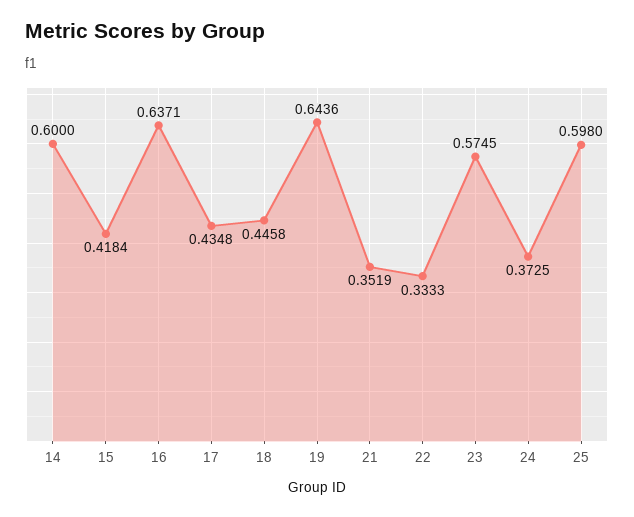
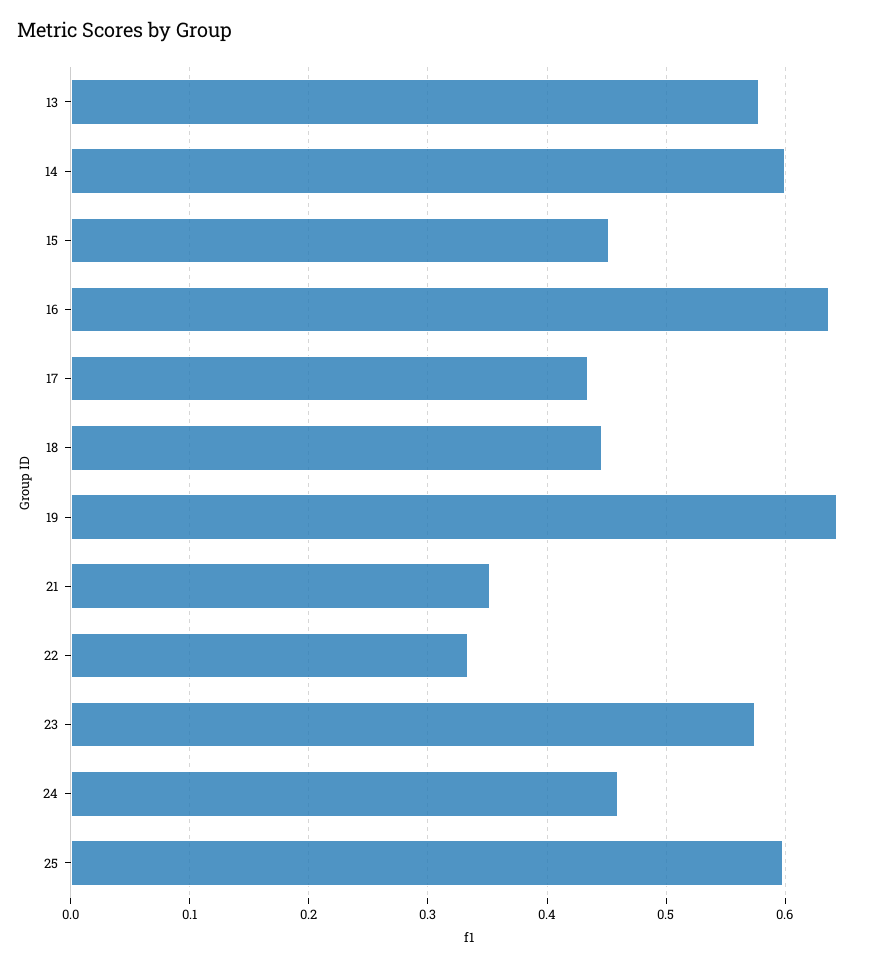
  {
    "14": 0.6,
-   "15": 0.4184,
+   "15": 0.45,
    "16": 0.6371,
    "17": 0.4348,
    "18": 0.4458,
    "19": 0.6436,
    "21": 0.3519,
    "22": 0.3333,
    "23": 0.5745,
-   "24": 0.3725,
+   "24": 0.46,
-   "25": 0.598
+   "25": 0.598,
+   "13": 0.58
  }

